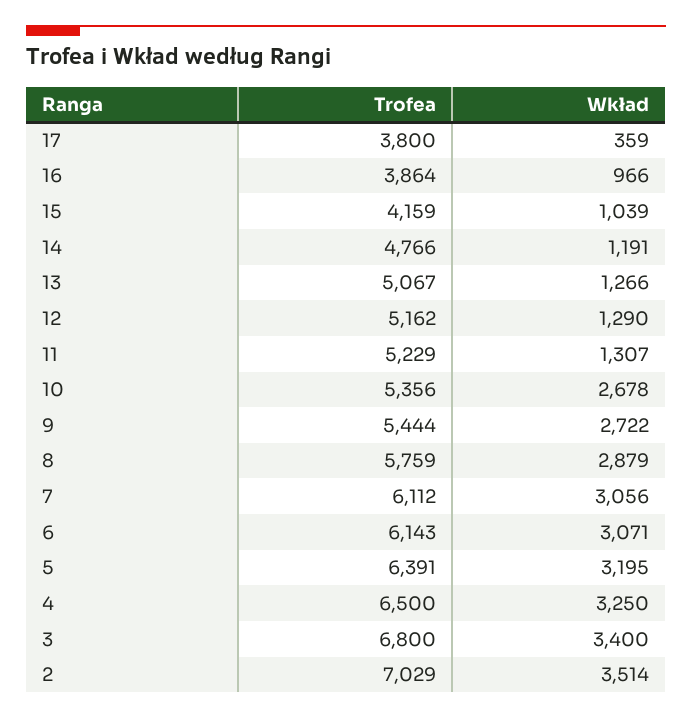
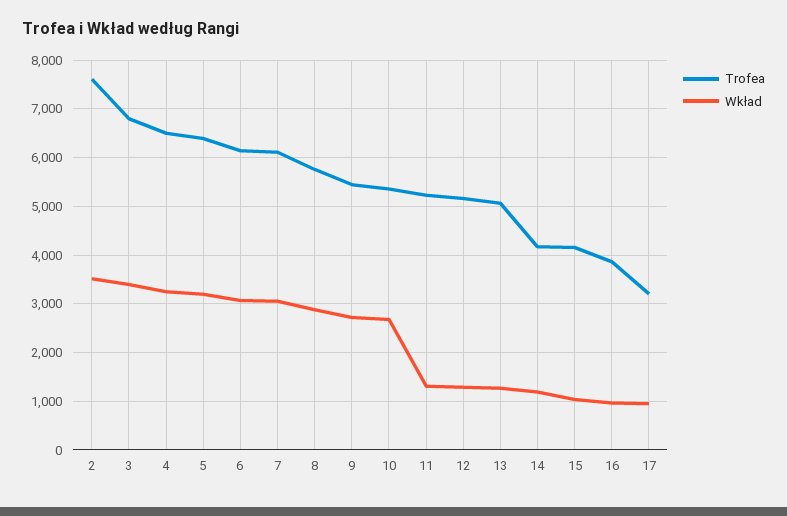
  {
    "Trofea": {
-     "17": 3800,
+     "17": 3200,
      "16": 3864,
      "15": 4159,
-     "14": 4766,
+     "14": 4200,
      "13": 5067,
      "12": 5162,
      "11": 5229,
      "10": 5356,
      "9": 5444,
      "8": 5759,
      "7": 6112,
      "6": 6143,
      "5": 6391,
      "4": 6500,
      "3": 6800,
-     "2": 7029
+     "2": 7600
    },
    "Wkład": {
-     "17": 359,
+     "17": 1000,
      "16": 966,
      "15": 1039,
      "14": 1191,
      "13": 1266,
      "12": 1290,
      "11": 1307,
      "10": 2678,
      "9": 2722,
      "8": 2879,
      "7": 3056,
      "6": 3071,
      "5": 3195,
      "4": 3250,
      "3": 3400,
      "2": 3514
    }
  }

